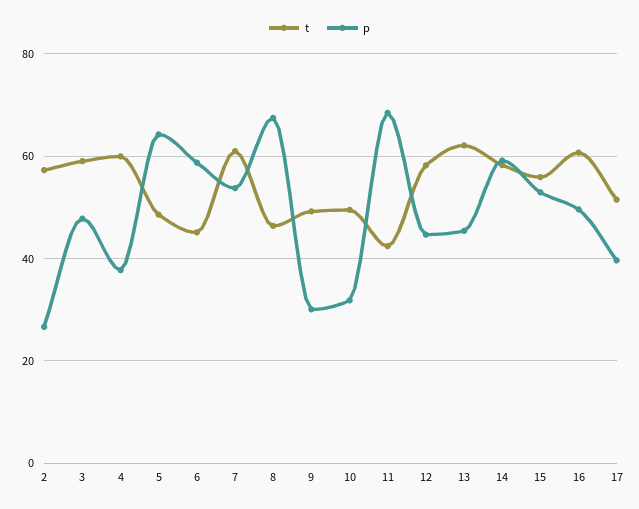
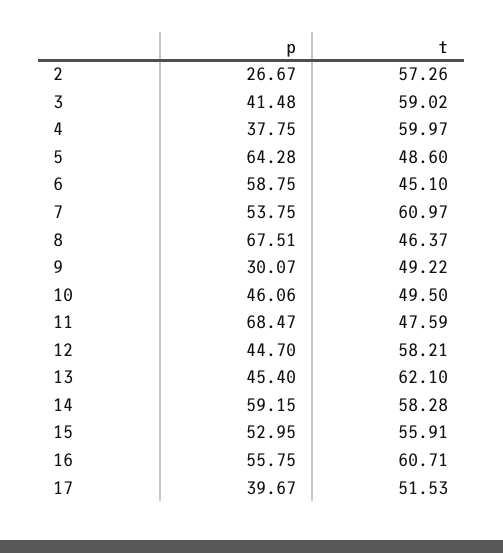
  {
    "t": {
      "2": 57.26,
      "3": 59.02,
      "4": 59.97,
      "5": 48.6,
      "6": 45.1,
      "7": 60.97,
      "8": 46.37,
      "9": 49.22,
      "10": 49.5,
-     "11": 42,
+     "11": 47.59,
      "12": 58.21,
      "13": 62.1,
      "14": 58.28,
      "15": 55.91,
      "16": 60.71,
      "17": 51.53
    },
    "p": {
      "2": 26.67,
-     "3": 48,
+     "3": 41.48,
      "4": 37.75,
      "5": 64.28,
      "6": 58.75,
      "7": 53.75,
      "8": 67.51,
      "9": 30.07,
-     "10": 32,
+     "10": 46.06,
      "11": 68.47,
      "12": 44.7,
      "13": 45.4,
      "14": 59.15,
      "15": 52.95,
-     "16": 50,
+     "16": 55.75,
      "17": 39.67
    }
  }

